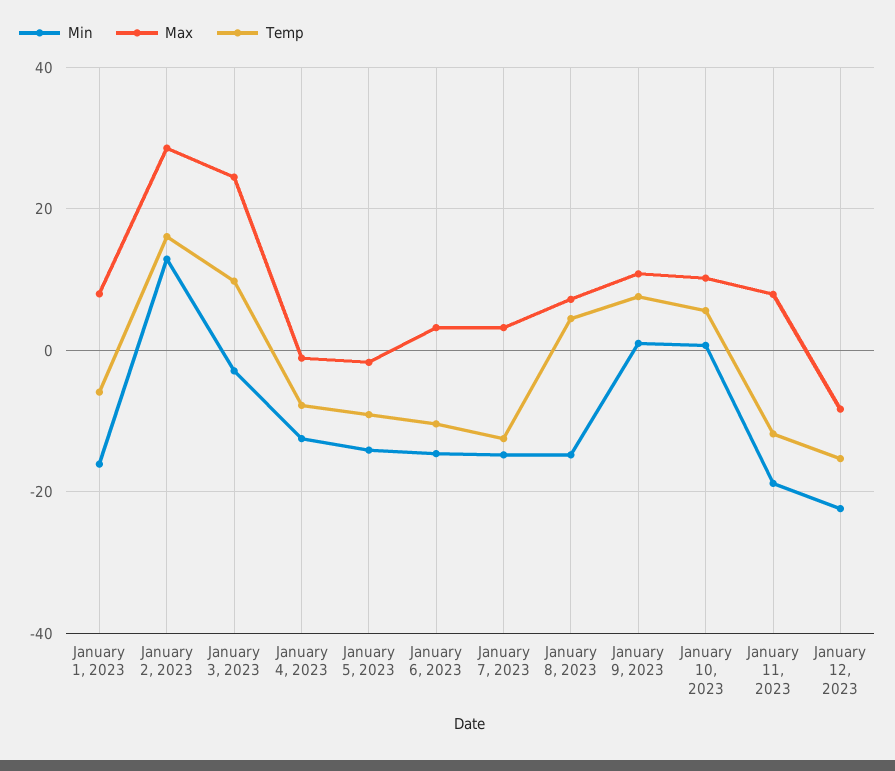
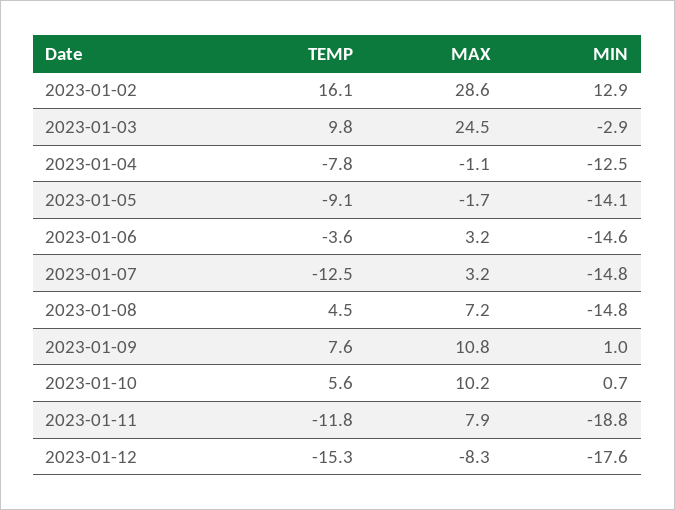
  {
    "Min": {
-     "January 1, 2023": -16,
      "January 2, 2023": 12.9,
      "January 3, 2023": -2.9,
      "January 4, 2023": -12.5,
      "January 5, 2023": -14.1,
      "January 6, 2023": -14.6,
      "January 7, 2023": -14.8,
      "January 8, 2023": -14.8,
      "January 9, 2023": 1,
      "January 10, 2023": 0.7,
      "January 11, 2023": -18.8,
-     "January 12, 2023": -22
+     "January 12, 2023": -17.6
    },
    "Max": {
-     "January 1, 2023": 8,
      "January 2, 2023": 28.6,
      "January 3, 2023": 24.5,
      "January 4, 2023": -1.1,
      "January 5, 2023": -1.7,
      "January 6, 2023": 3.2,
      "January 7, 2023": 3.2,
      "January 8, 2023": 7.2,
      "January 9, 2023": 10.8,
      "January 10, 2023": 10.2,
      "January 11, 2023": 7.9,
      "January 12, 2023": -8.3
    },
    "Temp": {
-     "January 1, 2023": -6,
      "January 2, 2023": 16.1,
      "January 3, 2023": 9.8,
      "January 4, 2023": -7.8,
      "January 5, 2023": -9.1,
-     "January 6, 2023": -10,
+     "January 6, 2023": -3.6,
      "January 7, 2023": -12.5,
      "January 8, 2023": 4.5,
      "January 9, 2023": 7.6,
      "January 10, 2023": 5.6,
      "January 11, 2023": -11.8,
      "January 12, 2023": -15.3
    }
  }

